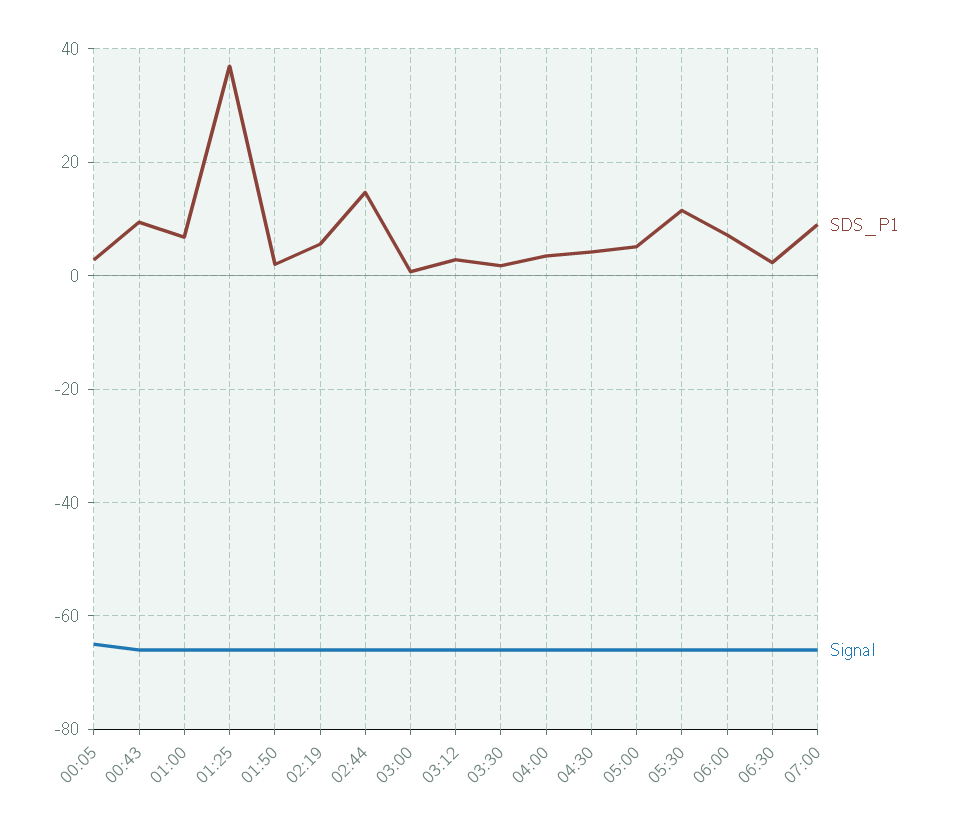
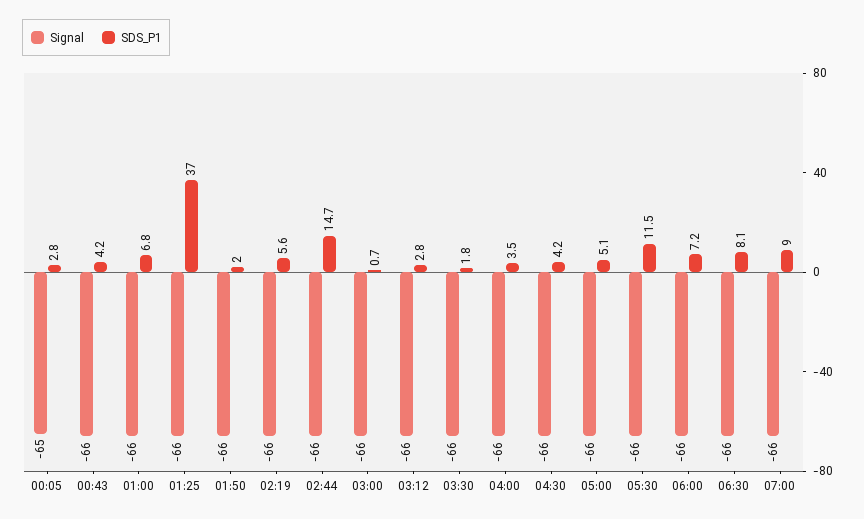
  {
    "SDS_P1": {
      "00:05": 2.8,
-     "00:43": 10,
+     "00:43": 4.2,
      "01:00": 6.8,
      "01:25": 37,
      "01:50": 2,
      "02:19": 5.6,
      "02:44": 14.7,
      "03:00": 0.7,
      "03:12": 2.8,
      "03:30": 1.8,
      "04:00": 3.5,
      "04:30": 4.2,
      "05:00": 5.1,
      "05:30": 11.5,
      "06:00": 7.2,
-     "06:30": 2,
+     "06:30": 8.1,
      "07:00": 9
    },
    "Signal": {
      "00:05": -65,
      "00:43": -66,
      "01:00": -66,
      "01:25": -66,
      "01:50": -66,
      "02:19": -66,
      "02:44": -66,
      "03:00": -66,
      "03:12": -66,
      "03:30": -66,
      "04:00": -66,
      "04:30": -66,
      "05:00": -66,
      "05:30": -66,
      "06:00": -66,
      "06:30": -66,
      "07:00": -66
    }
  }

